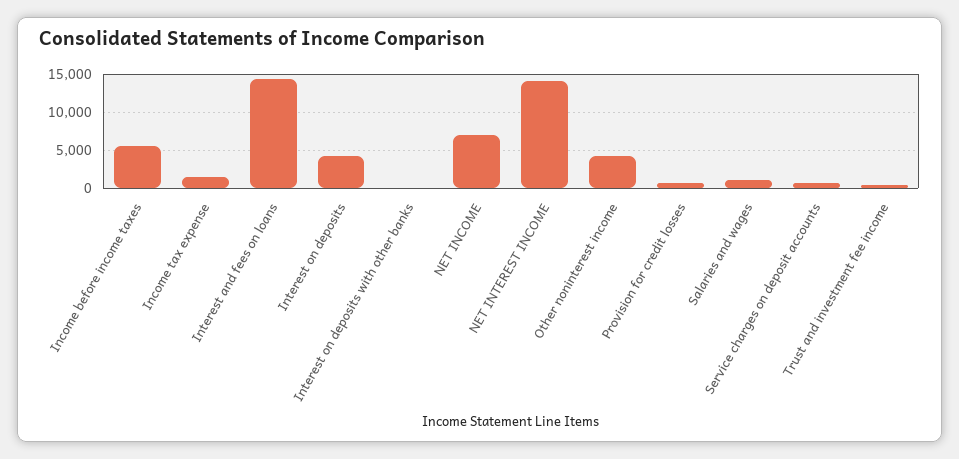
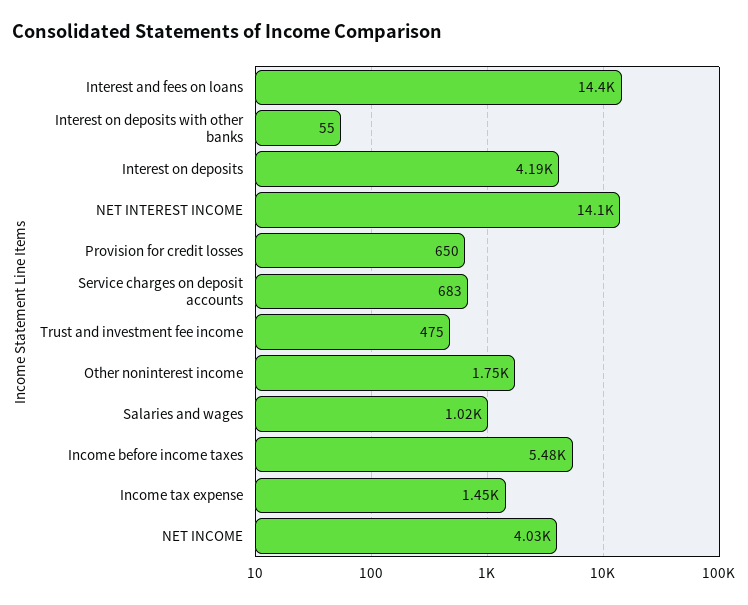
  {
    "Income before income taxes": 5480,
    "Income tax expense": 1450,
    "Interest and fees on loans": 14400,
    "Interest on deposits": 4190,
    "Interest on deposits with other banks": 55,
-   "NET INCOME": 7000,
+   "NET INCOME": 4030,
    "NET INTEREST INCOME": 14100,
-   "Other noninterest income": 4000,
+   "Other noninterest income": 1750,
    "Provision for credit losses": 650,
    "Salaries and wages": 1020,
    "Service charges on deposit accounts": 683,
    "Trust and investment fee income": 475
  }

